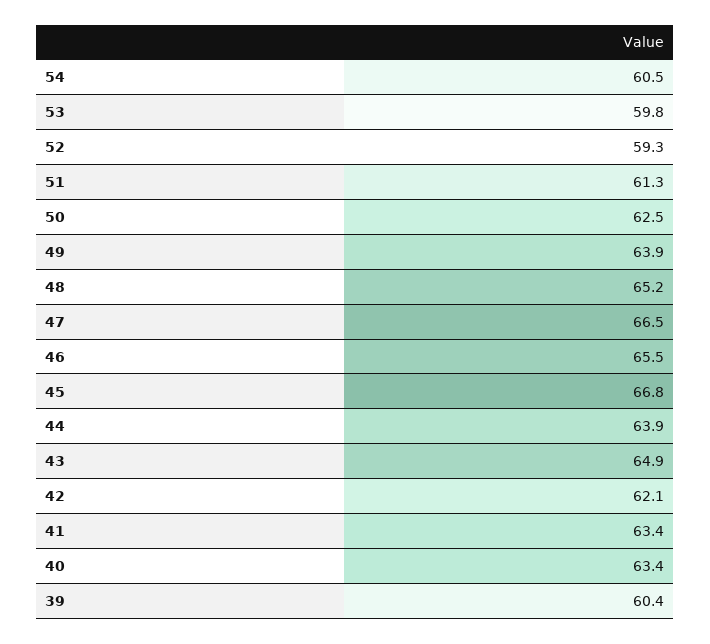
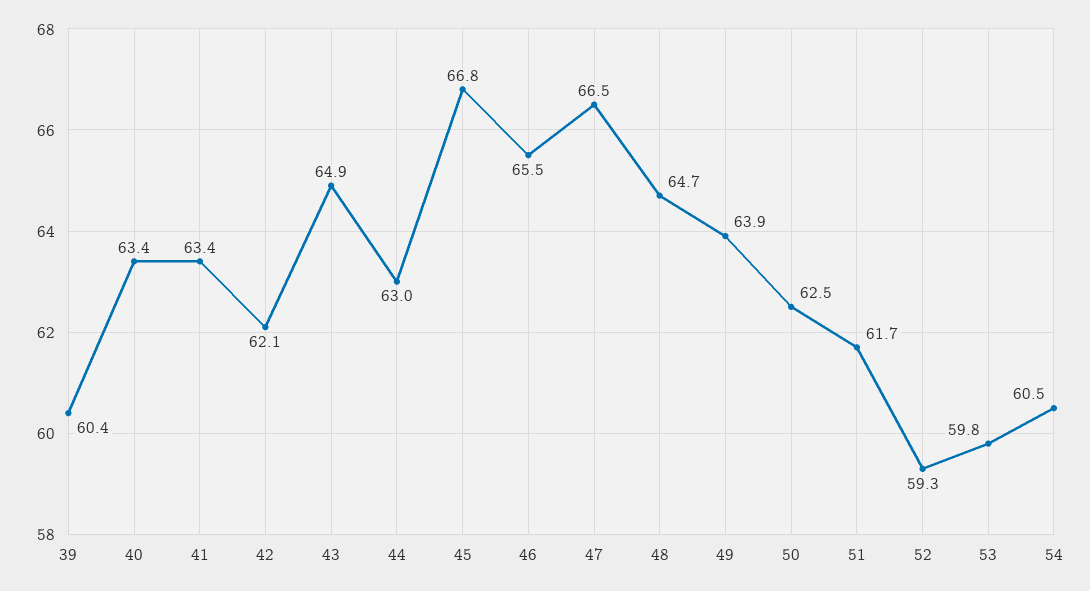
  {
    "54": 60.5,
    "53": 59.8,
    "52": 59.3,
-   "51": 61.3,
+   "51": 61.7,
    "50": 62.5,
    "49": 63.9,
-   "48": 65.2,
+   "48": 64.7,
    "47": 66.5,
    "46": 65.5,
    "45": 66.8,
-   "44": 63.9,
+   "44": 63,
    "43": 64.9,
    "42": 62.1,
    "41": 63.4,
    "40": 63.4,
    "39": 60.4
  }

